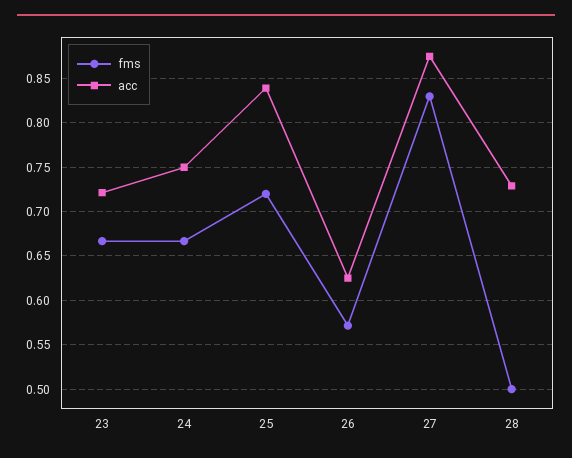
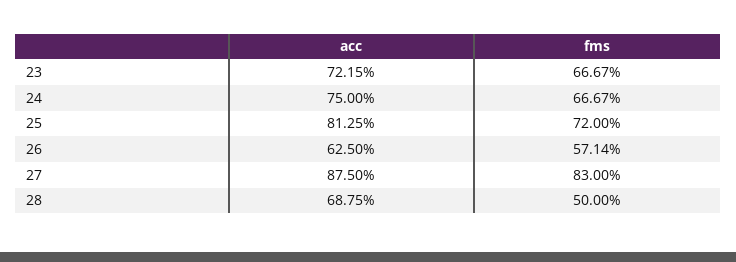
  {
    "fms": {
      "23": 0.6667,
      "24": 0.6667,
      "25": 0.72,
      "26": 0.5714,
      "27": 0.83,
      "28": 0.5
    },
    "acc": {
      "23": 0.7215,
      "24": 0.75,
-     "25": 0.84,
+     "25": 0.8125,
      "26": 0.625,
      "27": 0.875,
-     "28": 0.73
+     "28": 0.6875
    }
  }

